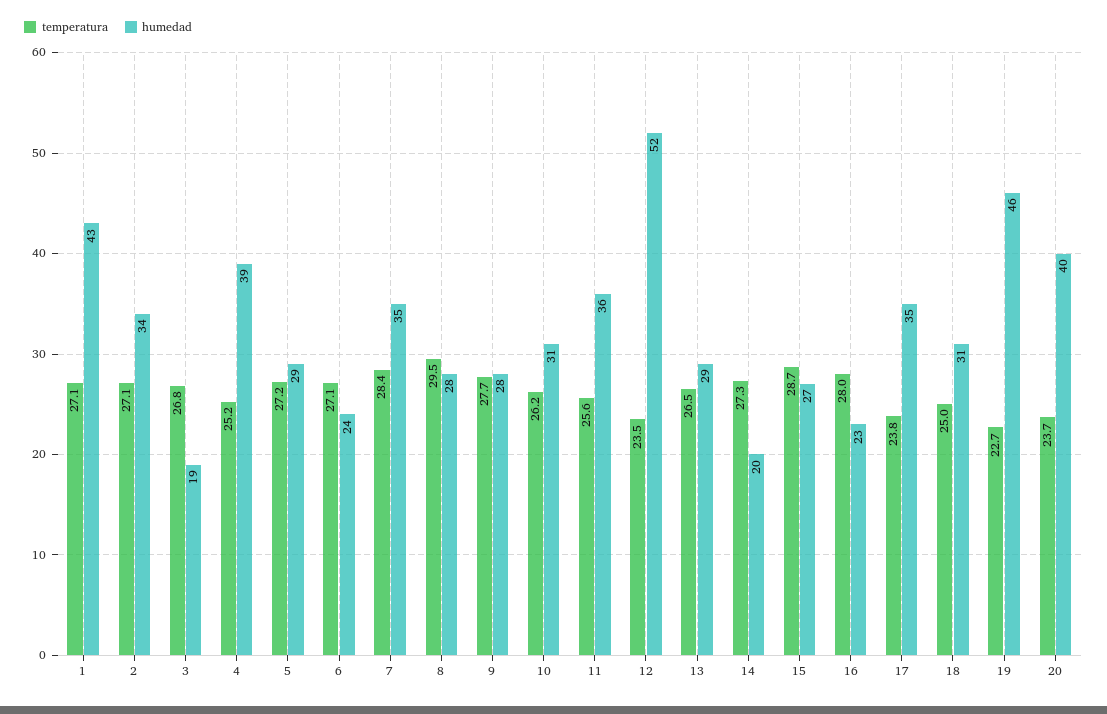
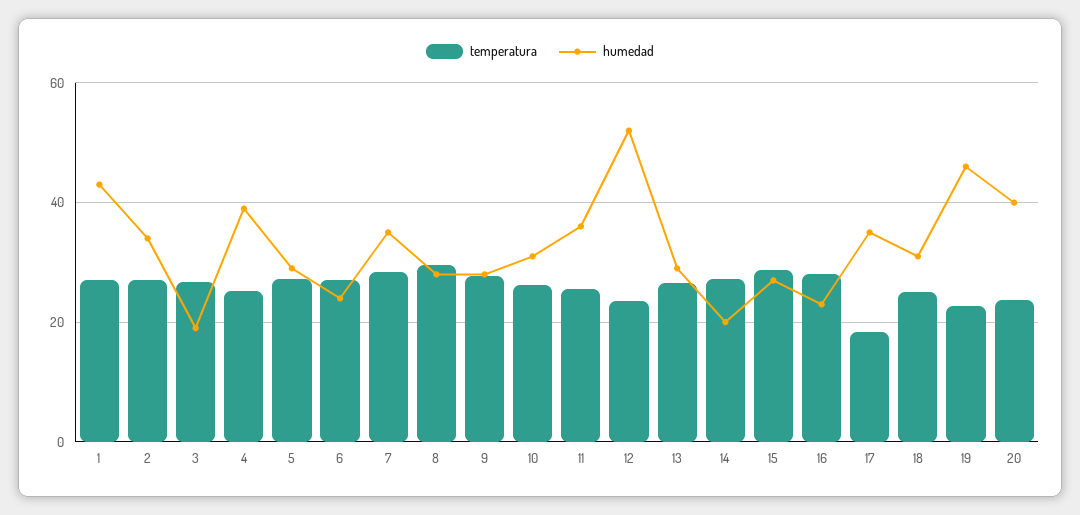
  {
    "temperatura": {
      "1": 27.1,
      "2": 27.1,
      "3": 26.8,
      "4": 25.2,
      "5": 27.2,
      "6": 27.1,
      "7": 28.4,
      "8": 29.5,
      "9": 27.7,
      "10": 26.2,
      "11": 25.6,
      "12": 23.5,
      "13": 26.5,
      "14": 27.3,
      "15": 28.7,
      "16": 28,
-     "17": 23.8,
+     "17": 18,
      "18": 25,
      "19": 22.7,
      "20": 23.7
    },
    "humedad": {
      "1": 43,
      "2": 34,
      "3": 19,
      "4": 39,
      "5": 29,
      "6": 24,
      "7": 35,
      "8": 28,
      "9": 28,
      "10": 31,
      "11": 36,
      "12": 52,
      "13": 29,
      "14": 20,
      "15": 27,
      "16": 23,
      "17": 35,
      "18": 31,
      "19": 46,
      "20": 40
    }
  }

